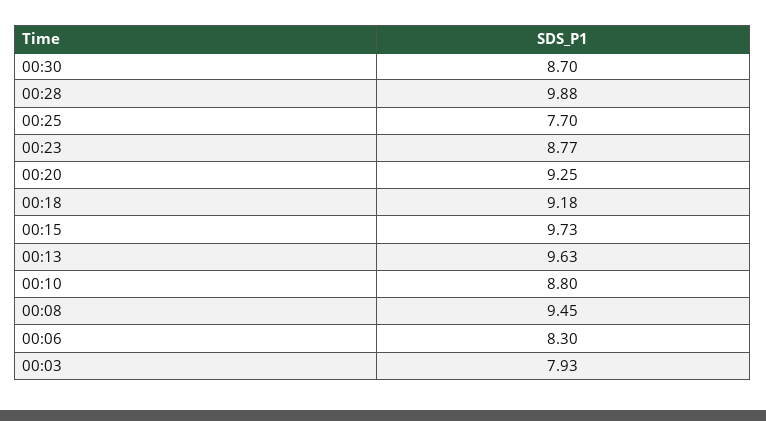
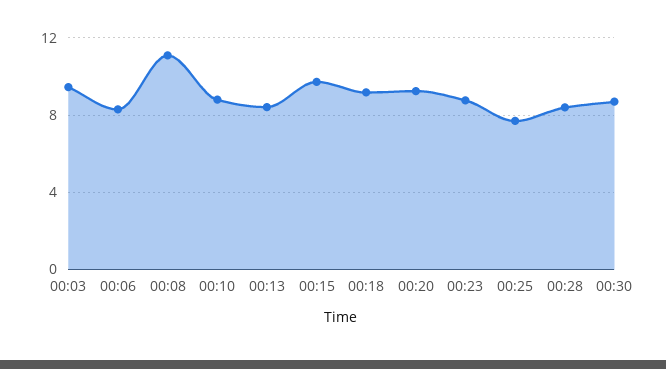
  {
    "00:30": 8.7,
-   "00:28": 9.88,
+   "00:28": 8.5,
    "00:25": 7.7,
    "00:23": 8.77,
    "00:20": 9.25,
    "00:18": 9.18,
    "00:15": 9.73,
-   "00:13": 9.63,
+   "00:13": 8.5,
    "00:10": 8.8,
-   "00:08": 9.45,
+   "00:08": 11,
    "00:06": 8.3,
-   "00:03": 7.93
+   "00:03": 9.5
  }

